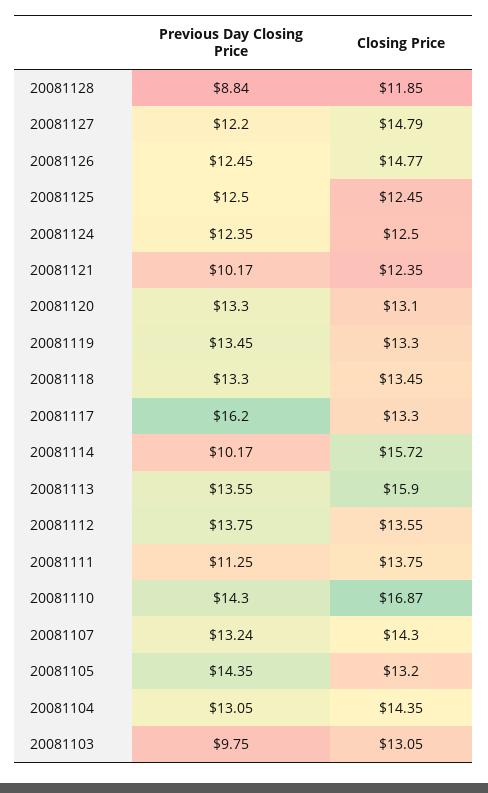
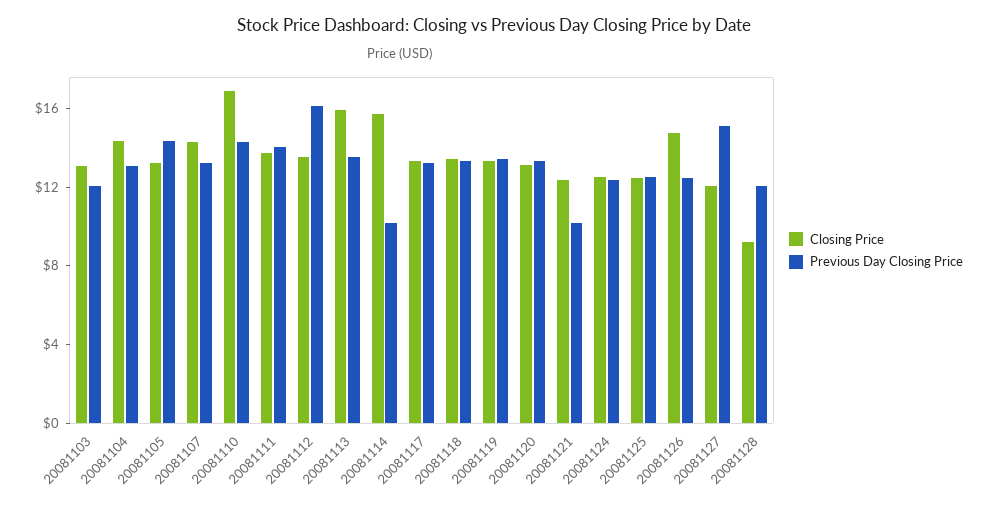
  {
    "Previous Day Closing Price": {
-     "20081128": 8.84,
+     "20081128": 12,
-     "20081127": 12.2,
+     "20081127": 15,
      "20081126": 12.45,
      "20081125": 12.5,
      "20081124": 12.35,
      "20081121": 10.17,
      "20081120": 13.3,
      "20081119": 13.45,
      "20081118": 13.3,
-     "20081117": 16.2,
+     "20081117": 13,
      "20081114": 10.17,
      "20081113": 13.55,
-     "20081112": 13.75,
+     "20081112": 16,
-     "20081111": 11.25,
+     "20081111": 14,
      "20081110": 14.3,
      "20081107": 13.24,
      "20081105": 14.35,
      "20081104": 13.05,
-     "20081103": 9.75
+     "20081103": 12
    },
    "Closing Price": {
-     "20081128": 11.85,
+     "20081128": 9,
-     "20081127": 14.79,
+     "20081127": 12,
      "20081126": 14.77,
      "20081125": 12.45,
      "20081124": 12.5,
      "20081121": 12.35,
      "20081120": 13.1,
      "20081119": 13.3,
      "20081118": 13.45,
      "20081117": 13.3,
      "20081114": 15.72,
      "20081113": 15.9,
      "20081112": 13.55,
      "20081111": 13.75,
      "20081110": 16.87,
      "20081107": 14.3,
      "20081105": 13.2,
      "20081104": 14.35,
      "20081103": 13.05
    }
  }

